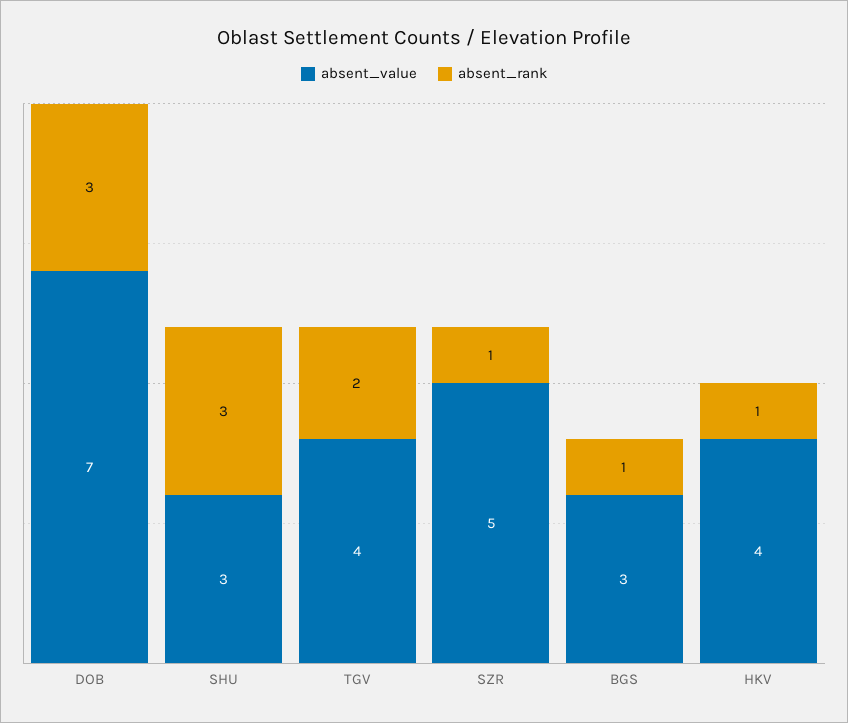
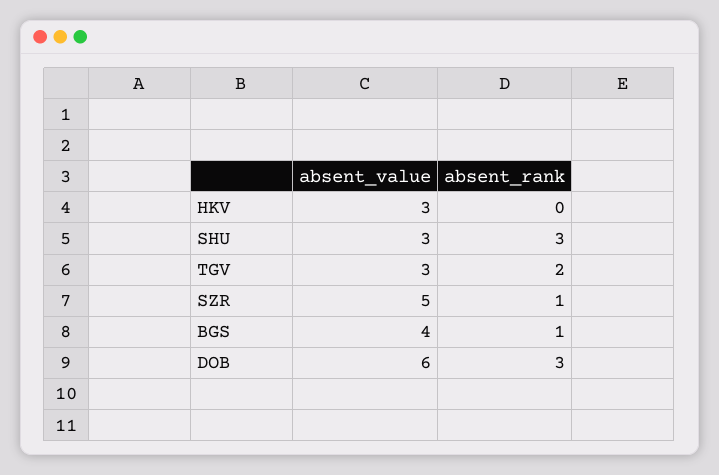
  {
    "absent_value": {
-     "DOB": 7,
+     "DOB": 6,
      "SHU": 3,
-     "TGV": 4,
+     "TGV": 3,
      "SZR": 5,
-     "BGS": 3,
+     "BGS": 4,
-     "HKV": 4
+     "HKV": 3
    },
    "absent_rank": {
      "DOB": 3,
      "SHU": 3,
      "TGV": 2,
      "SZR": 1,
      "BGS": 1,
-     "HKV": 1
+     "HKV": 0
    }
  }

